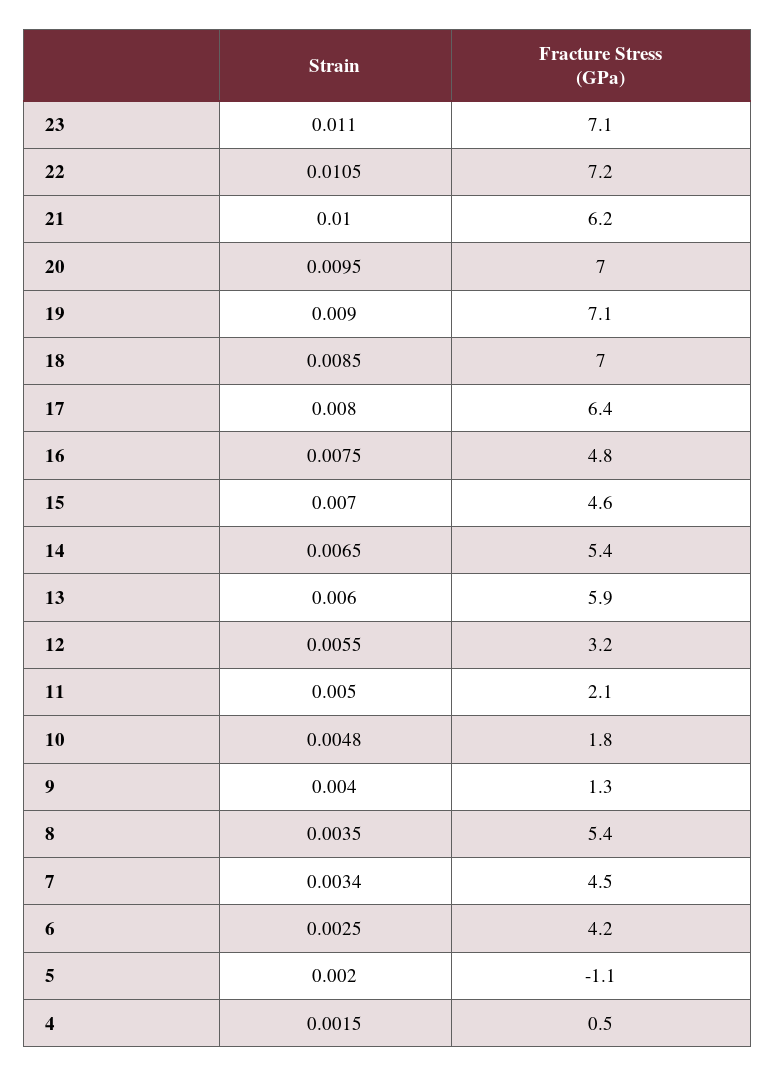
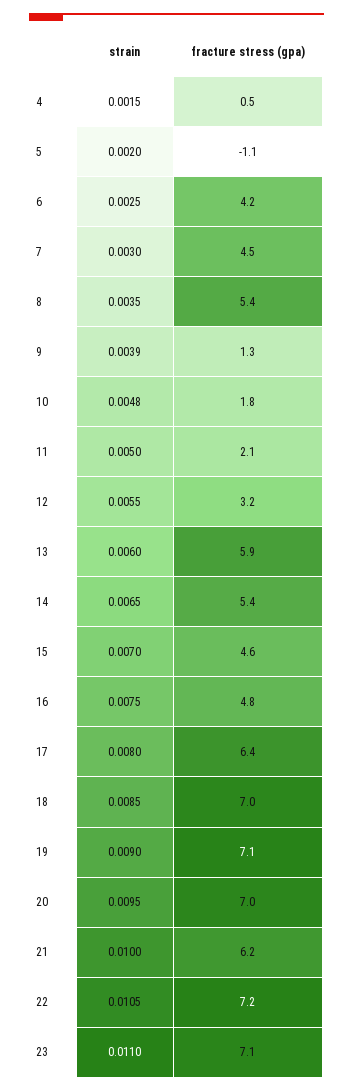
  {
    "Strain": {
      "23": 0.011,
      "22": 0.0105,
      "21": 0.01,
      "20": 0.0095,
      "19": 0.009,
      "18": 0.0085,
      "17": 0.008,
      "16": 0.0075,
      "15": 0.007,
      "14": 0.0065,
      "13": 0.006,
      "12": 0.0055,
      "11": 0.005,
      "10": 0.0048,
-     "9": 0.004,
+     "9": 0.0039,
      "8": 0.0035,
-     "7": 0.0034,
+     "7": 0.003,
      "6": 0.0025,
      "5": 0.002,
      "4": 0.0015
    },
    "Fracture Stress (GPa)": {
      "23": 7.1,
      "22": 7.2,
      "21": 6.2,
      "20": 7,
      "19": 7.1,
      "18": 7,
      "17": 6.4,
      "16": 4.8,
      "15": 4.6,
      "14": 5.4,
      "13": 5.9,
      "12": 3.2,
      "11": 2.1,
      "10": 1.8,
      "9": 1.3,
      "8": 5.4,
      "7": 4.5,
      "6": 4.2,
      "5": -1.1,
      "4": 0.5
    }
  }

